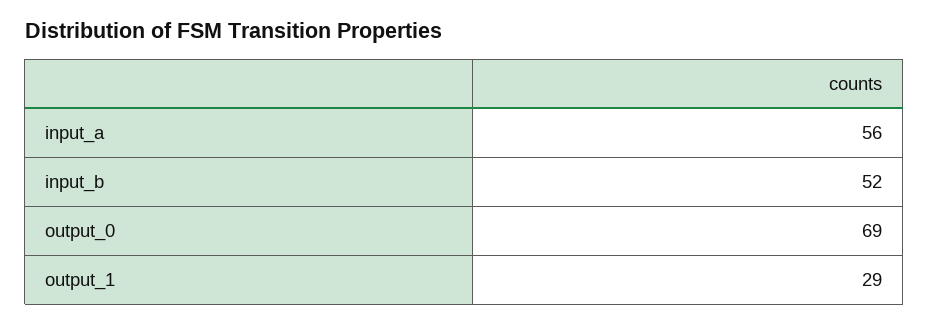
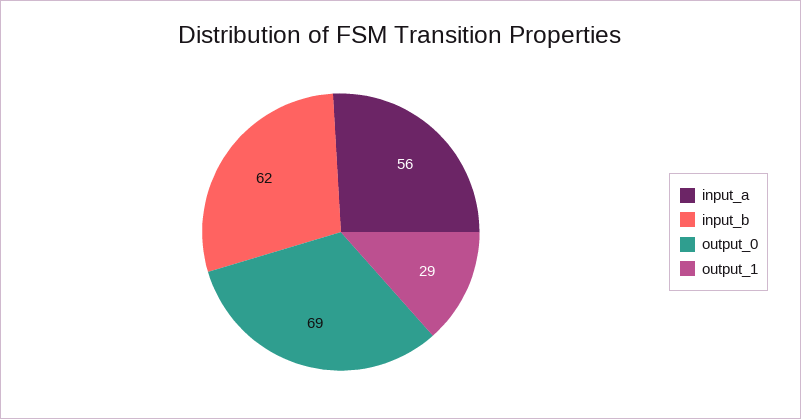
  {
    "input_a": 56,
-   "input_b": 52,
+   "input_b": 62,
    "output_0": 69,
    "output_1": 29
  }

